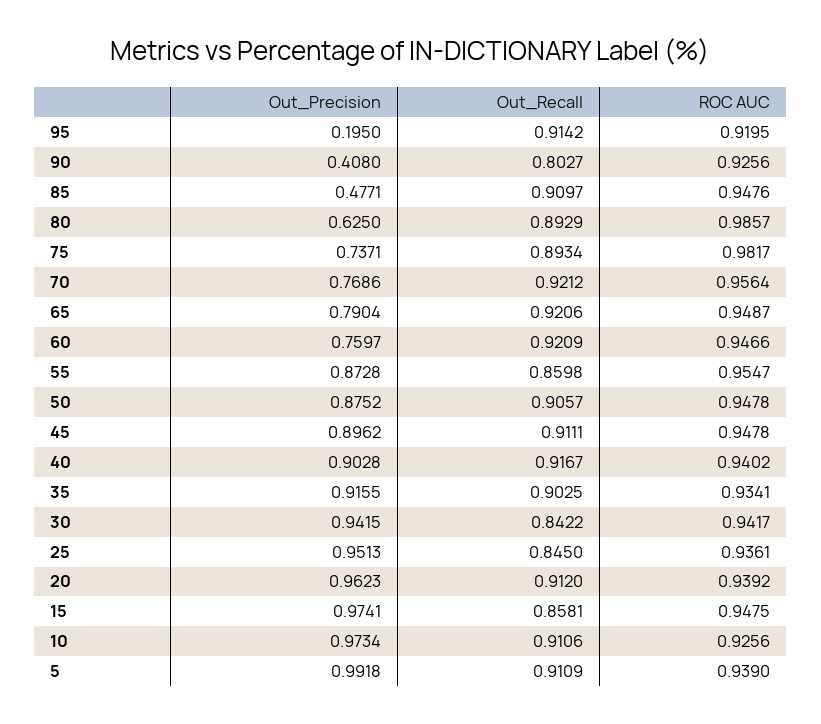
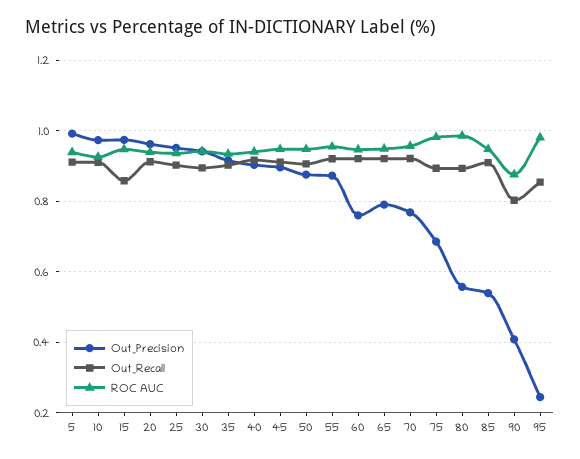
  {
    "Out_Precision": {
-     "95": 0.195,
+     "95": 0.24,
      "90": 0.408,
-     "85": 0.4771,
+     "85": 0.54,
-     "80": 0.625,
+     "80": 0.56,
-     "75": 0.7371,
+     "75": 0.68,
      "70": 0.7686,
      "65": 0.7904,
      "60": 0.7597,
      "55": 0.8728,
      "50": 0.8752,
      "45": 0.8962,
      "40": 0.9028,
      "35": 0.9155,
      "30": 0.9415,
      "25": 0.9513,
      "20": 0.9623,
      "15": 0.9741,
      "10": 0.9734,
      "5": 0.9918
    },
    "Out_Recall": {
-     "95": 0.9142,
+     "95": 0.86,
      "90": 0.8027,
      "85": 0.9097,
      "80": 0.8929,
      "75": 0.8934,
      "70": 0.9212,
      "65": 0.9206,
      "60": 0.9209,
-     "55": 0.8598,
+     "55": 0.92,
      "50": 0.9057,
      "45": 0.9111,
      "40": 0.9167,
      "35": 0.9025,
-     "30": 0.8422,
+     "30": 0.9,
-     "25": 0.845,
+     "25": 0.9,
      "20": 0.912,
      "15": 0.8581,
      "10": 0.9106,
      "5": 0.9109
    },
    "ROC AUC": {
-     "95": 0.9195,
+     "95": 0.98,
-     "90": 0.9256,
+     "90": 0.88,
      "85": 0.9476,
      "80": 0.9857,
      "75": 0.9817,
      "70": 0.9564,
      "65": 0.9487,
      "60": 0.9466,
      "55": 0.9547,
      "50": 0.9478,
      "45": 0.9478,
      "40": 0.9402,
      "35": 0.9341,
      "30": 0.9417,
      "25": 0.9361,
      "20": 0.9392,
      "15": 0.9475,
      "10": 0.9256,
      "5": 0.939
    }
  }

